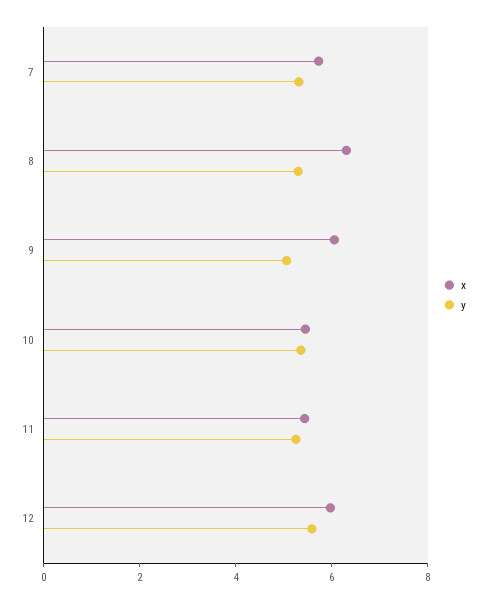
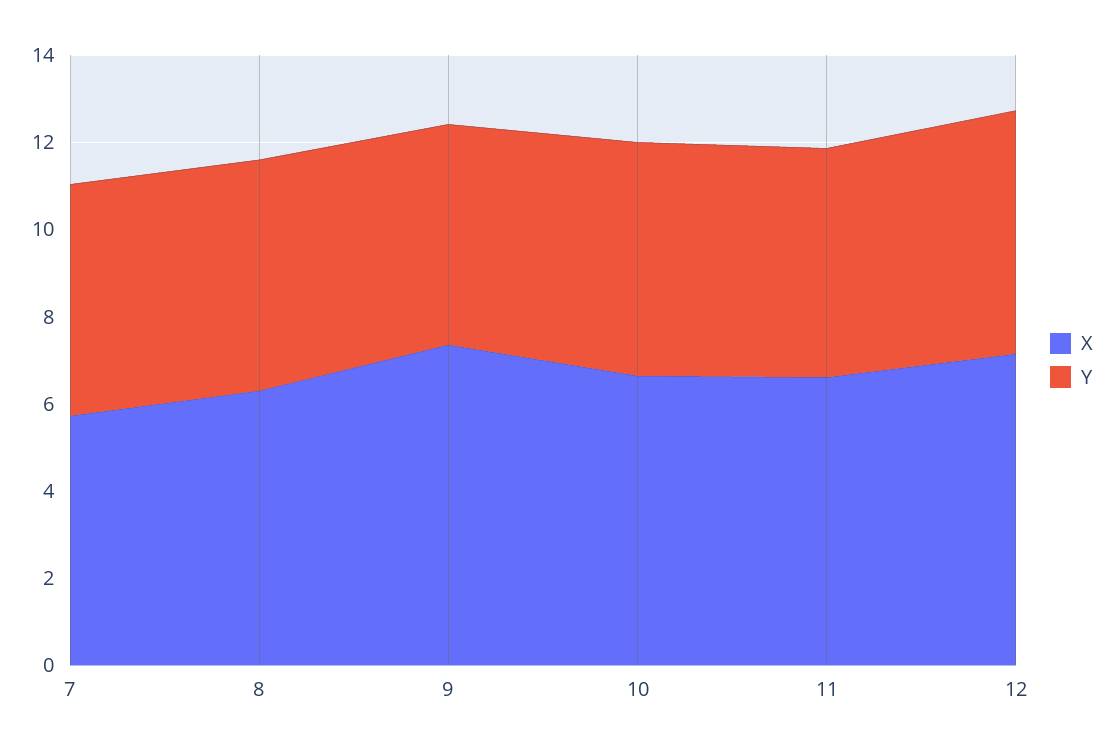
  {
    "x": {
      "7": 5.5,
      "8": 6.5,
-     "9": 6,
+     "9": 7.5,
-     "10": 5.5,
+     "10": 6.5,
-     "11": 5.5,
+     "11": 6.5,
-     "12": 6
+     "12": 7
    },
    "y": {
      "7": 5.5,
      "8": 5.5,
      "9": 5,
      "10": 5.5,
      "11": 5.5,
      "12": 5.5
    }
  }

